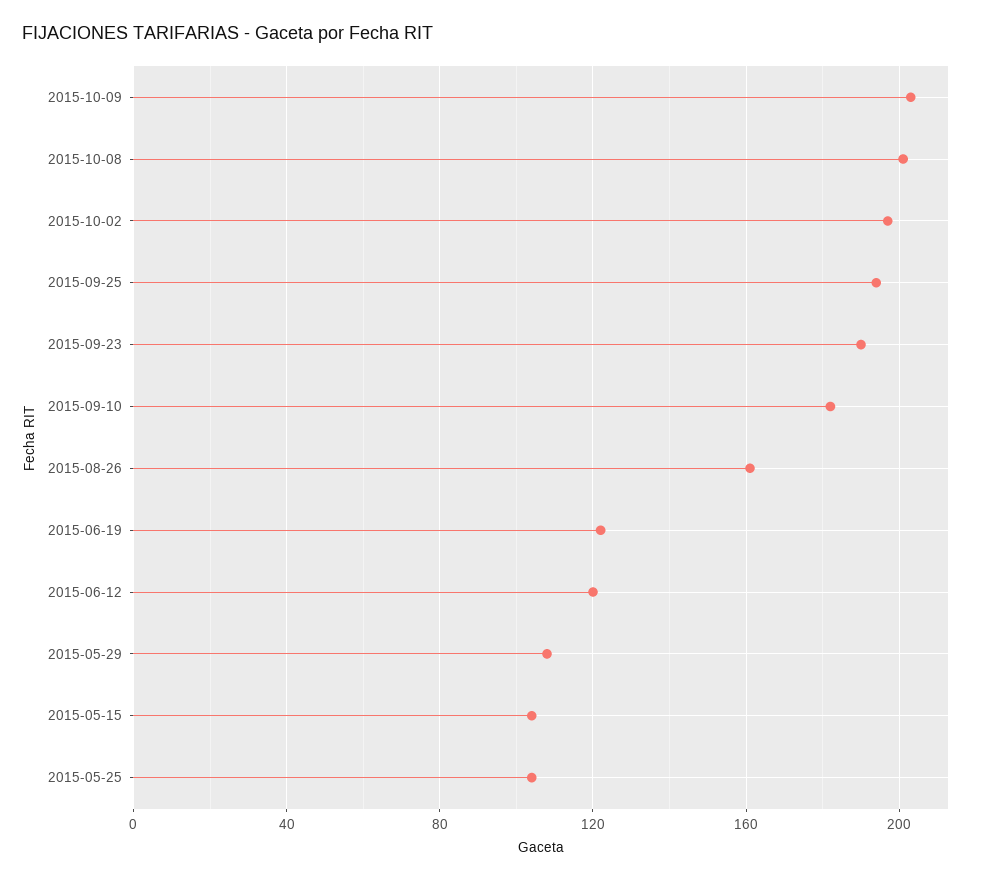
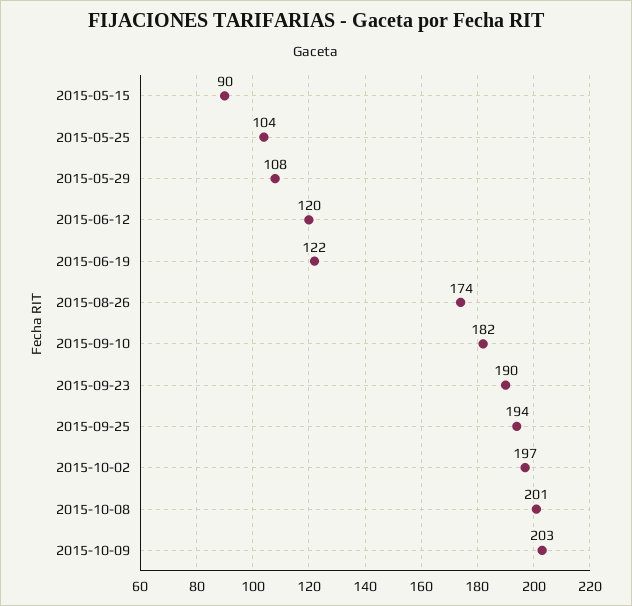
  {
    "2015-10-09": 203,
    "2015-10-08": 201,
    "2015-10-02": 197,
    "2015-09-25": 194,
    "2015-09-23": 190,
    "2015-09-10": 182,
-   "2015-08-26": 160,
+   "2015-08-26": 174,
    "2015-06-19": 122,
    "2015-06-12": 120,
    "2015-05-29": 108,
-   "2015-05-15": 105,
+   "2015-05-15": 90,
    "2015-05-25": 104
  }

